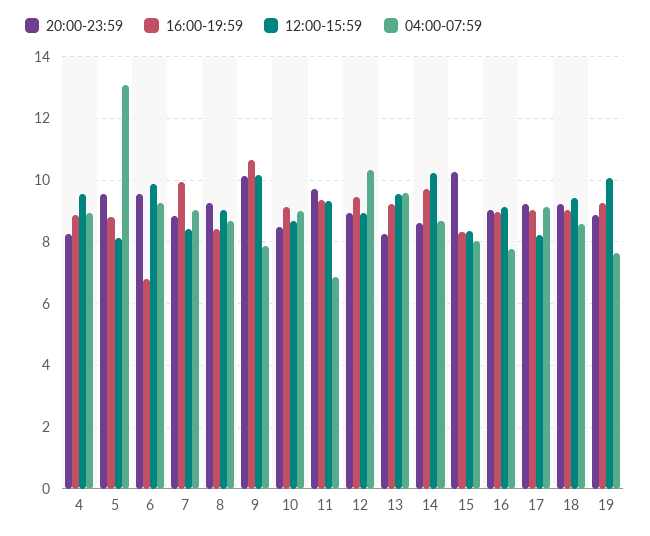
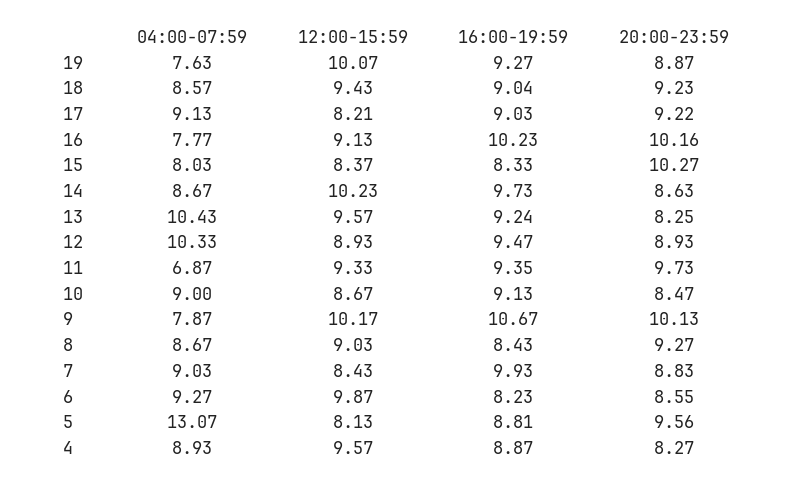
  {
    "20:00-23:59": {
      "4": 8.27,
      "5": 9.56,
-     "6": 9.6,
+     "6": 8.55,
      "7": 8.83,
      "8": 9.27,
      "9": 10.13,
      "10": 8.47,
      "11": 9.73,
      "12": 8.93,
      "13": 8.25,
      "14": 8.63,
      "15": 10.27,
-     "16": 9,
+     "16": 10.16,
      "17": 9.22,
      "18": 9.23,
      "19": 8.87
    },
    "16:00-19:59": {
      "4": 8.87,
      "5": 8.81,
-     "6": 6.8,
+     "6": 8.23,
      "7": 9.93,
      "8": 8.43,
      "9": 10.67,
      "10": 9.13,
      "11": 9.35,
      "12": 9.47,
      "13": 9.24,
      "14": 9.73,
      "15": 8.33,
-     "16": 9,
+     "16": 10.23,
      "17": 9.03,
      "18": 9.04,
      "19": 9.27
    },
    "12:00-15:59": {
      "4": 9.57,
      "5": 8.13,
      "6": 9.87,
      "7": 8.43,
      "8": 9.03,
      "9": 10.17,
      "10": 8.67,
      "11": 9.33,
      "12": 8.93,
      "13": 9.57,
      "14": 10.23,
      "15": 8.37,
      "16": 9.13,
      "17": 8.21,
      "18": 9.43,
      "19": 10.07
    },
    "04:00-07:59": {
      "4": 8.93,
      "5": 13.07,
      "6": 9.27,
      "7": 9.03,
      "8": 8.67,
      "9": 7.87,
      "10": 9,
      "11": 6.87,
      "12": 10.33,
-     "13": 9.6,
+     "13": 10.43,
      "14": 8.67,
      "15": 8.03,
      "16": 7.77,
      "17": 9.13,
      "18": 8.57,
      "19": 7.63
    }
  }

